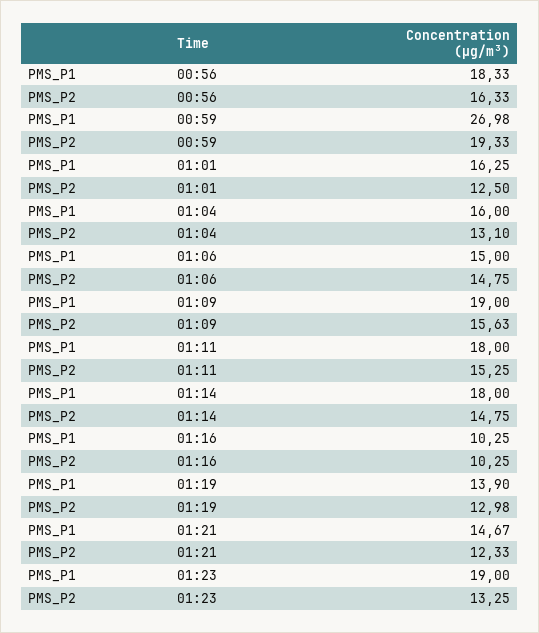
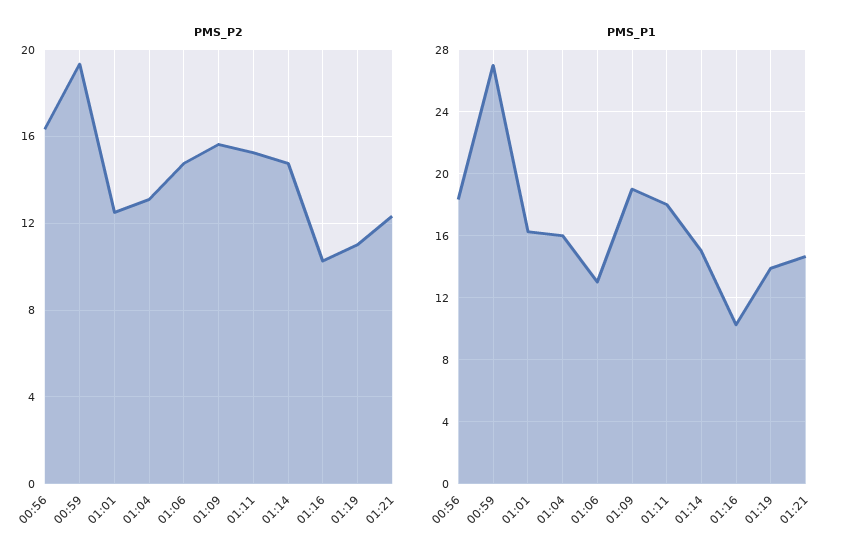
  {
    "PMS_P1": {
      "00:56": 18.33,
      "00:59": 26.98,
      "01:01": 16.25,
      "01:04": 16,
-     "01:06": 15,
+     "01:06": 13,
      "01:09": 19,
      "01:11": 18,
-     "01:14": 18,
+     "01:14": 15,
      "01:16": 10.25,
      "01:19": 13.9,
-     "01:21": 14.67,
+     "01:21": 14.67
-     "01:23": 19
    },
    "PMS_P2": {
      "00:56": 16.33,
      "00:59": 19.33,
      "01:01": 12.5,
      "01:04": 13.1,
      "01:06": 14.75,
      "01:09": 15.63,
      "01:11": 15.25,
      "01:14": 14.75,
      "01:16": 10.25,
-     "01:19": 12.98,
+     "01:19": 11,
-     "01:21": 12.33,
+     "01:21": 12.33
-     "01:23": 13.25
    }
  }

